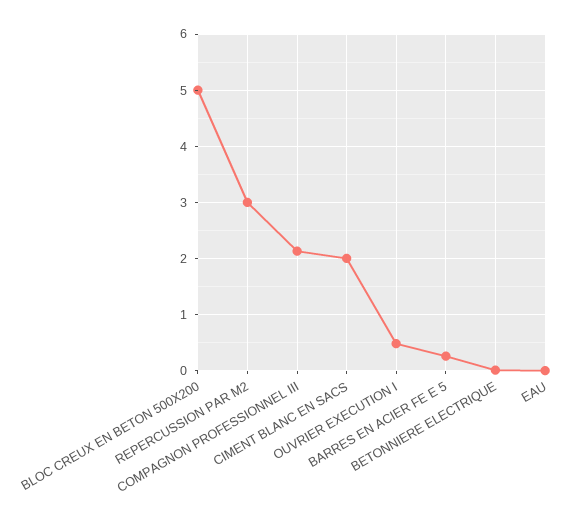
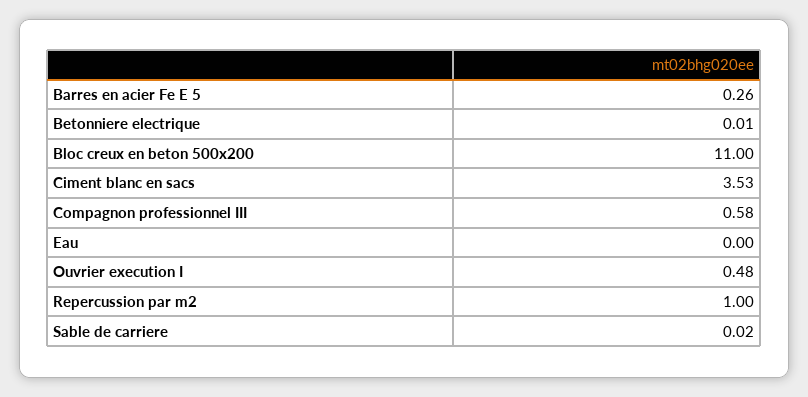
  {
-   "BLOC CREUX EN BETON 500X200": 5,
+   "BLOC CREUX EN BETON 500X200": 11,
-   "REPERCUSSION PAR M2": 3,
+   "REPERCUSSION PAR M2": 1,
-   "COMPAGNON PROFESSIONNEL III": 2.2,
+   "COMPAGNON PROFESSIONNEL III": 0.58,
-   "CIMENT BLANC EN SACS": 2,
+   "CIMENT BLANC EN SACS": 3.53,
    "OUVRIER EXECUTION I": 0.48,
    "BARRES EN ACIER FE E 5": 0.26,
    "BETONNIERE ELECTRIQUE": 0.01,
-   "EAU": 0
+   "EAU": 0,
+   "Sable de carriere": 0.02
  }

